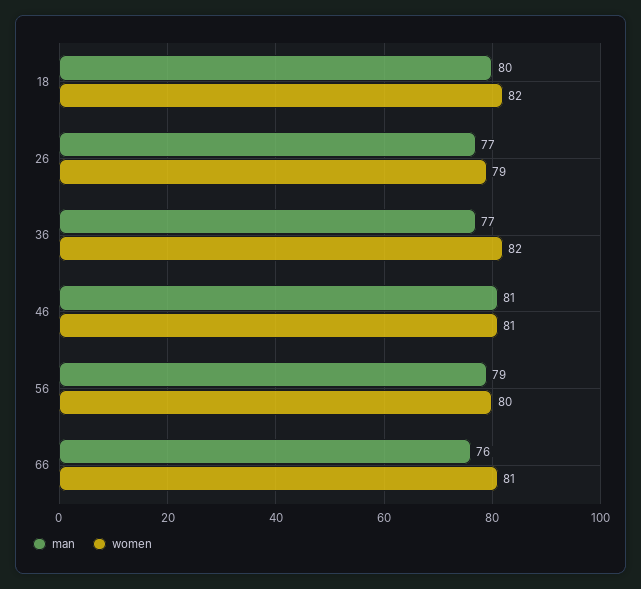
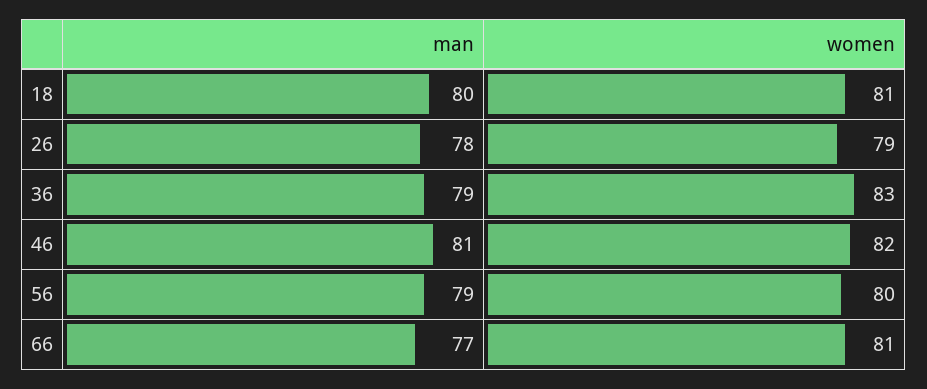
  {
    "man": {
      "18": 80,
-     "26": 77,
+     "26": 78,
-     "36": 77,
+     "36": 79,
      "46": 81,
      "56": 79,
-     "66": 76
+     "66": 77
    },
    "women": {
-     "18": 82,
+     "18": 81,
      "26": 79,
-     "36": 82,
+     "36": 83,
-     "46": 81,
+     "46": 82,
      "56": 80,
      "66": 81
    }
  }

